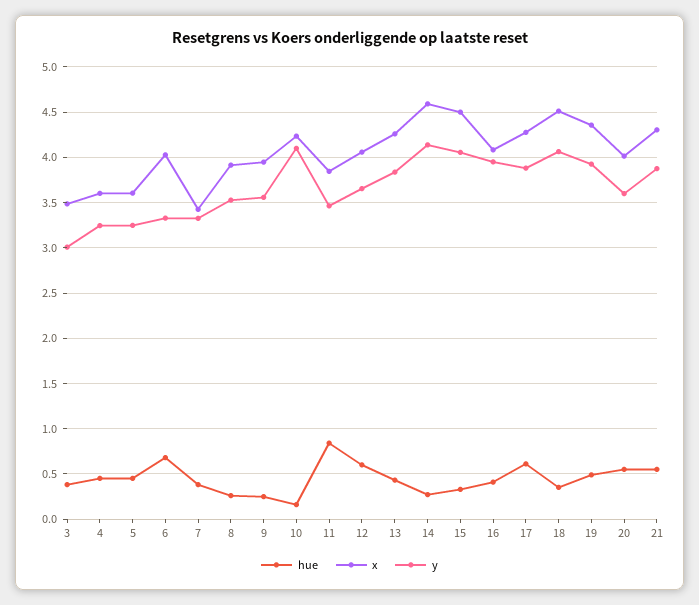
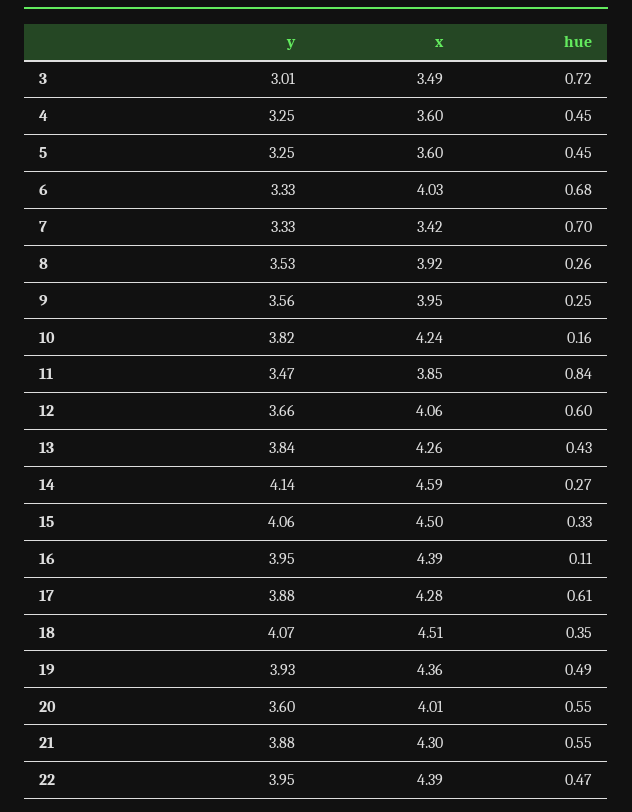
  {
    "hue": {
-     "3": 0.4,
+     "3": 0.72,
      "4": 0.45,
      "5": 0.45,
      "6": 0.68,
-     "7": 0.4,
+     "7": 0.7,
      "8": 0.26,
      "9": 0.25,
      "10": 0.16,
      "11": 0.84,
      "12": 0.6,
      "13": 0.43,
      "14": 0.27,
      "15": 0.33,
-     "16": 0.4,
+     "16": 0.11,
      "17": 0.61,
      "18": 0.35,
      "19": 0.49,
      "20": 0.55,
-     "21": 0.55
+     "21": 0.55,
+     "22": 0.47
    },
    "x": {
      "3": 3.49,
      "4": 3.6,
      "5": 3.6,
      "6": 4.03,
      "7": 3.42,
      "8": 3.92,
      "9": 3.95,
      "10": 4.24,
      "11": 3.85,
      "12": 4.06,
      "13": 4.26,
      "14": 4.59,
      "15": 4.5,
-     "16": 4.1,
+     "16": 4.39,
      "17": 4.28,
      "18": 4.51,
      "19": 4.36,
      "20": 4.01,
-     "21": 4.3
+     "21": 4.3,
+     "22": 4.39
    },
    "y": {
      "3": 3.01,
      "4": 3.25,
      "5": 3.25,
      "6": 3.33,
      "7": 3.33,
      "8": 3.53,
      "9": 3.56,
-     "10": 4.1,
+     "10": 3.82,
      "11": 3.47,
      "12": 3.66,
      "13": 3.84,
      "14": 4.14,
      "15": 4.06,
      "16": 3.95,
      "17": 3.88,
      "18": 4.07,
      "19": 3.93,
      "20": 3.6,
-     "21": 3.88
+     "21": 3.88,
+     "22": 3.95
    }
  }

